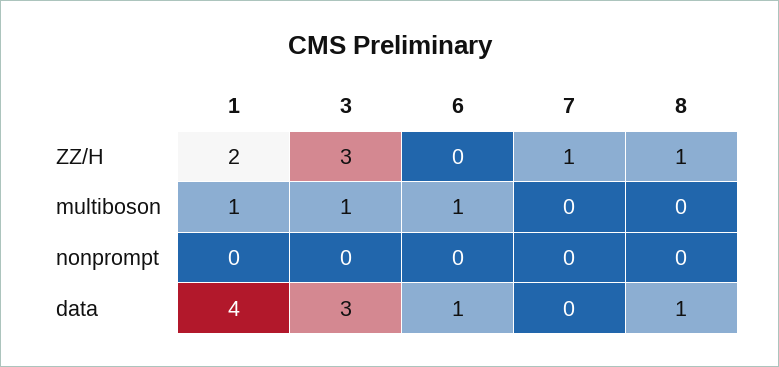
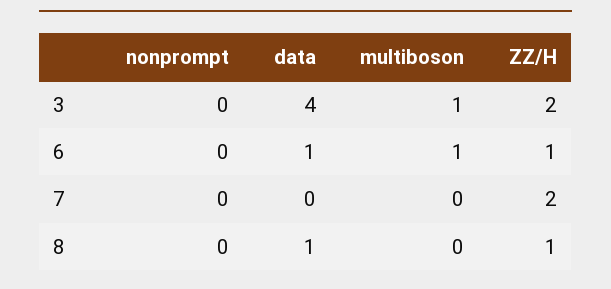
  {
-   "1": {
-     "ZZ/H": 2,
-     "multiboson": 1,
-     "nonprompt": 0,
-     "data": 4
-   },
    "3": {
-     "ZZ/H": 3,
+     "ZZ/H": 2,
      "multiboson": 1,
      "nonprompt": 0,
-     "data": 3
+     "data": 4
    },
    "6": {
-     "ZZ/H": 0,
+     "ZZ/H": 1,
      "multiboson": 1,
      "nonprompt": 0,
      "data": 1
    },
    "7": {
-     "ZZ/H": 1,
+     "ZZ/H": 2,
      "multiboson": 0,
      "nonprompt": 0,
      "data": 0
    },
    "8": {
      "ZZ/H": 1,
      "multiboson": 0,
      "nonprompt": 0,
      "data": 1
    }
  }

